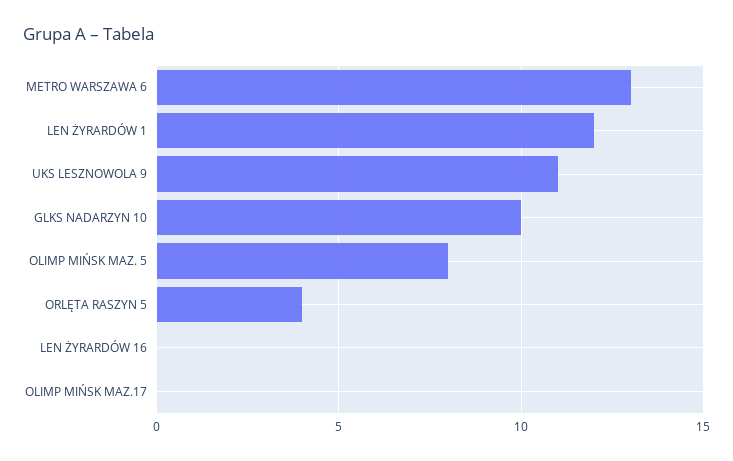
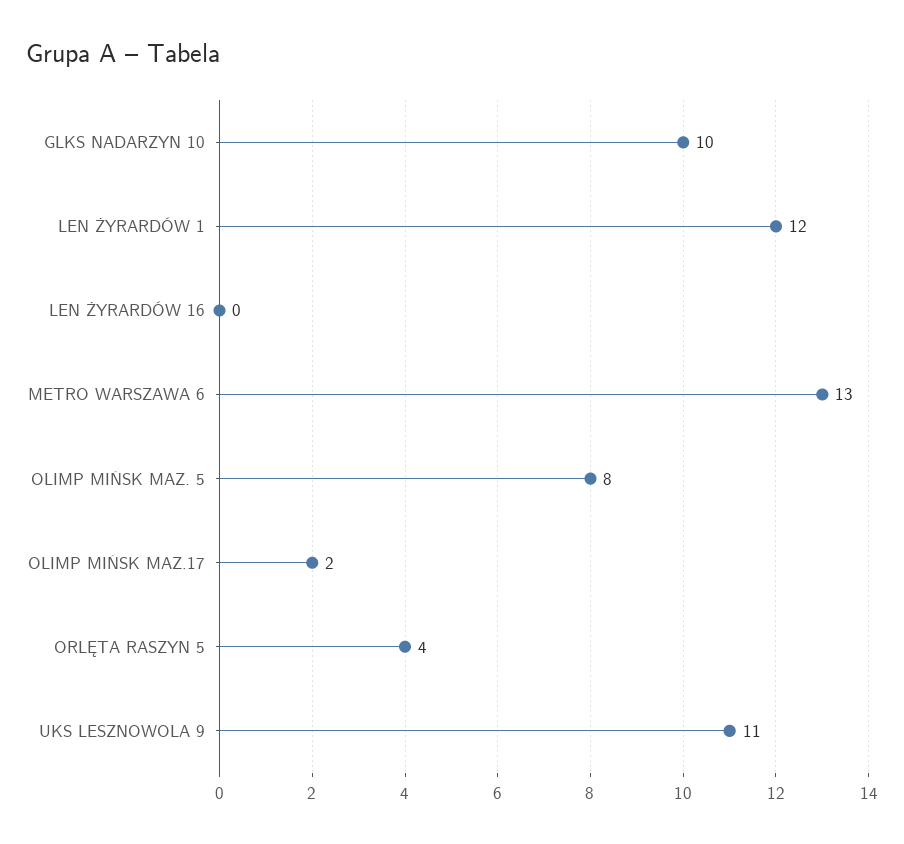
  {
    "METRO WARSZAWA 6": 13,
    "LEN ŻYRARDÓW 1": 12,
    "UKS LESZNOWOLA 9": 11,
    "GLKS NADARZYN 10": 10,
    "OLIMP MIŃSK MAZ. 5": 8,
    "ORLĘTA RASZYN 5": 4,
    "LEN ŻYRARDÓW 16": 0,
-   "OLIMP MIŃSK MAZ.17": 0
+   "OLIMP MIŃSK MAZ.17": 2
  }

